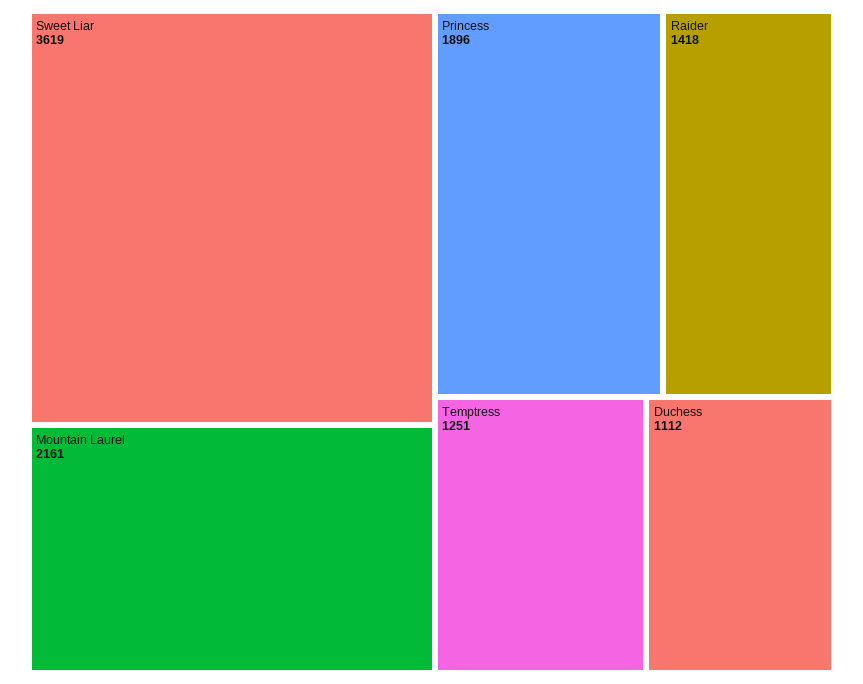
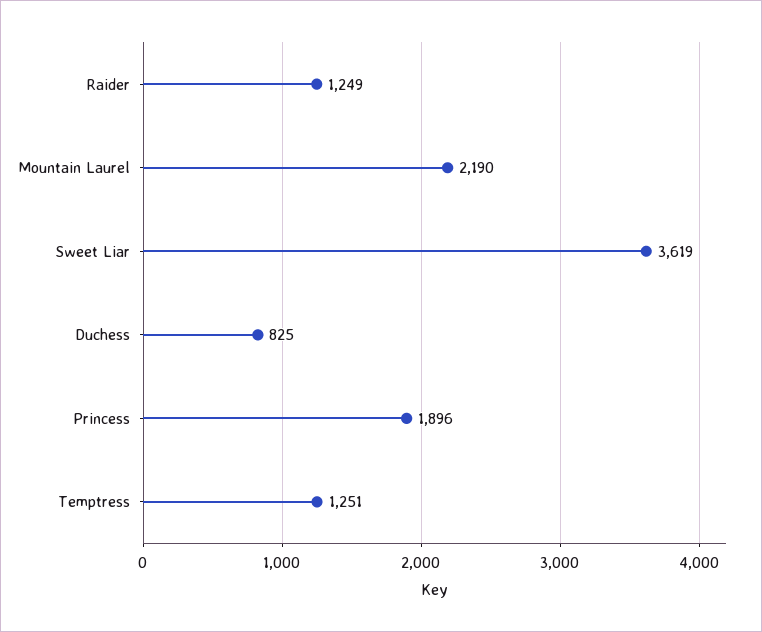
  {
    "Sweet Liar": 3619,
-   "Mountain Laurel": 2161,
+   "Mountain Laurel": 2190,
    "Princess": 1896,
-   "Raider": 1418,
+   "Raider": 1249,
    "Temptress": 1251,
-   "Duchess": 1112
+   "Duchess": 825
  }

